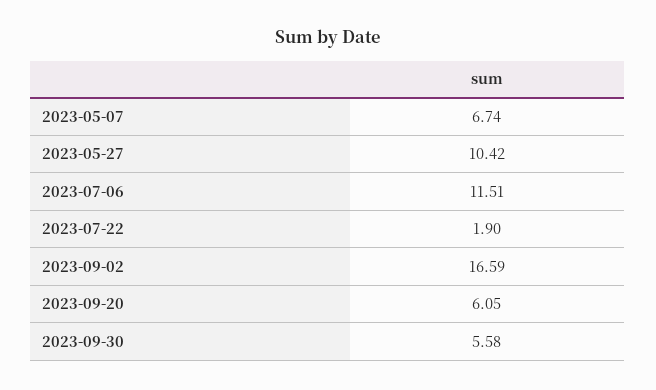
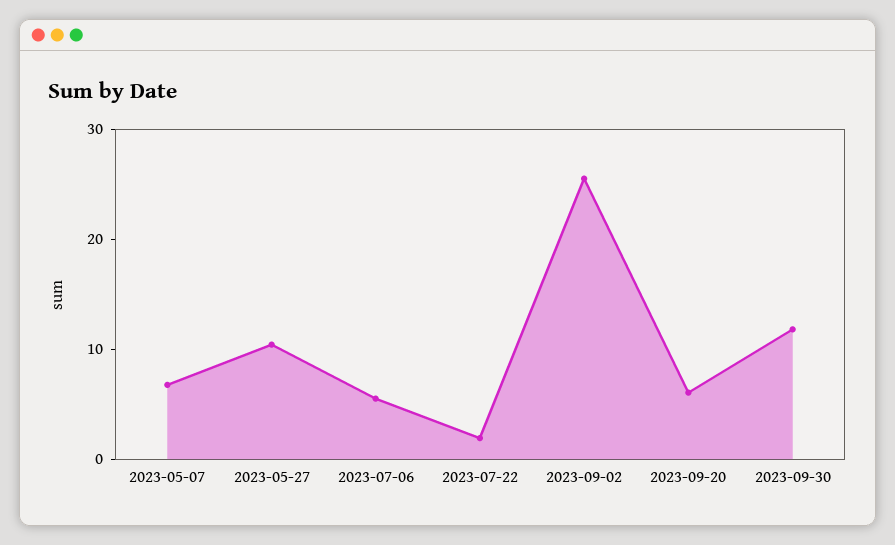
  {
    "2023-05-07": 6.74,
    "2023-05-27": 10.42,
-   "2023-07-06": 11.51,
+   "2023-07-06": 6,
    "2023-07-22": 1.9,
-   "2023-09-02": 16.59,
+   "2023-09-02": 26,
    "2023-09-20": 6.05,
-   "2023-09-30": 5.58
+   "2023-09-30": 12
  }

